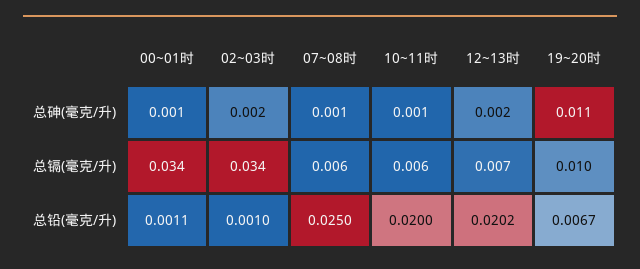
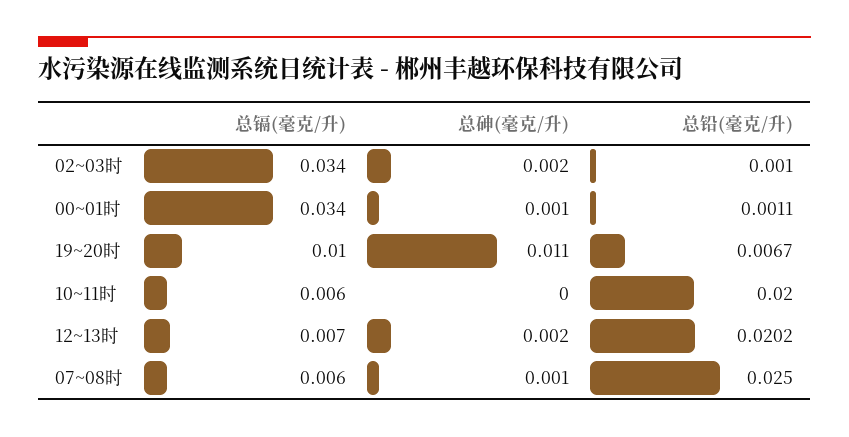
  {
    "00~01时": {
      "总砷(毫克/升)": 0.001,
      "总镉(毫克/升)": 0.034,
      "总铅(毫克/升)": 0.0011
    },
    "02~03时": {
      "总砷(毫克/升)": 0.002,
      "总镉(毫克/升)": 0.034,
      "总铅(毫克/升)": 0.001
    },
    "07~08时": {
      "总砷(毫克/升)": 0.001,
      "总镉(毫克/升)": 0.006,
      "总铅(毫克/升)": 0.025
    },
    "10~11时": {
-     "总砷(毫克/升)": 0.001,
+     "总砷(毫克/升)": 0,
      "总镉(毫克/升)": 0.006,
      "总铅(毫克/升)": 0.02
    },
    "12~13时": {
      "总砷(毫克/升)": 0.002,
      "总镉(毫克/升)": 0.007,
      "总铅(毫克/升)": 0.0202
    },
    "19~20时": {
      "总砷(毫克/升)": 0.011,
      "总镉(毫克/升)": 0.01,
      "总铅(毫克/升)": 0.0067
    }
  }

